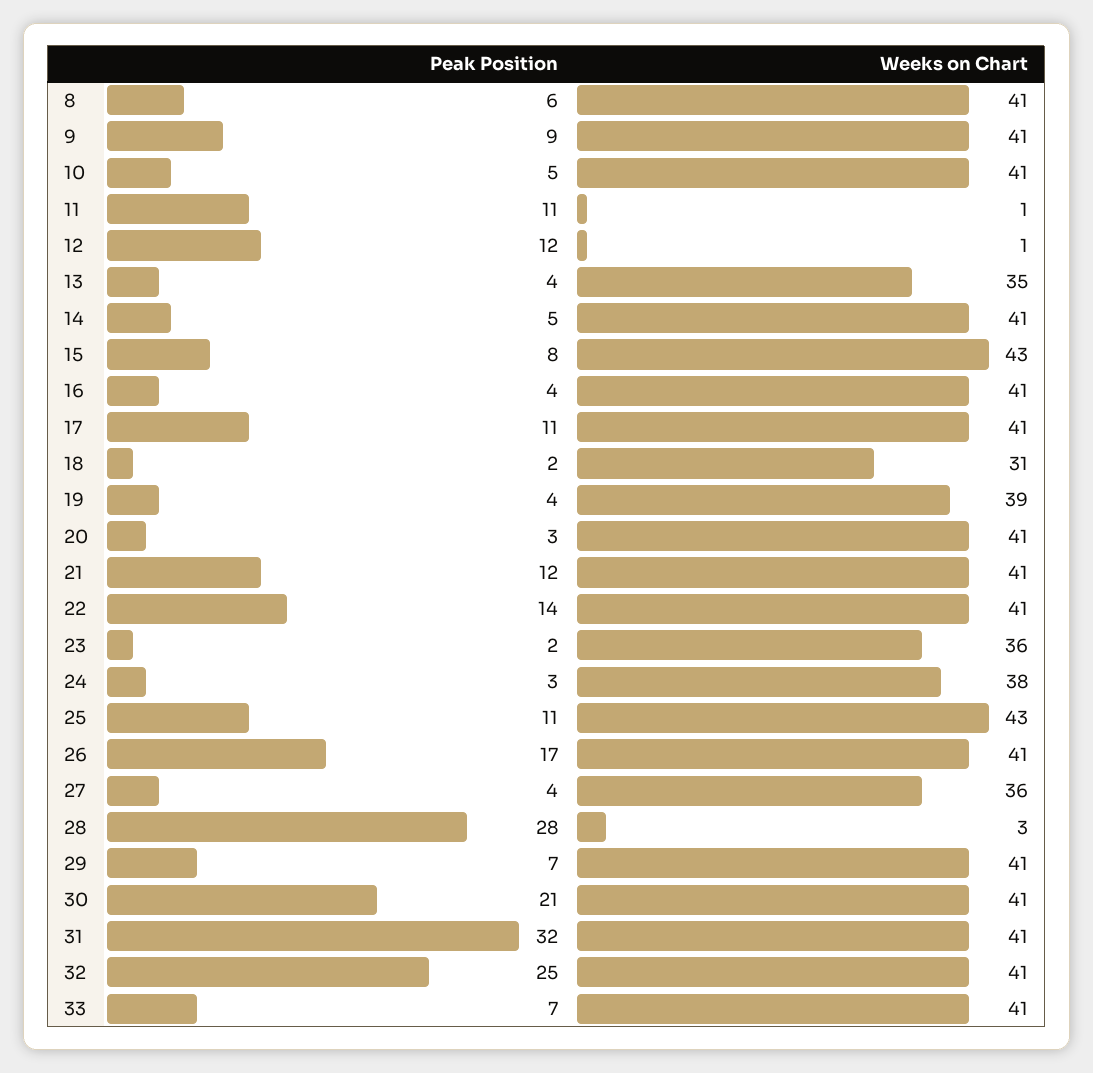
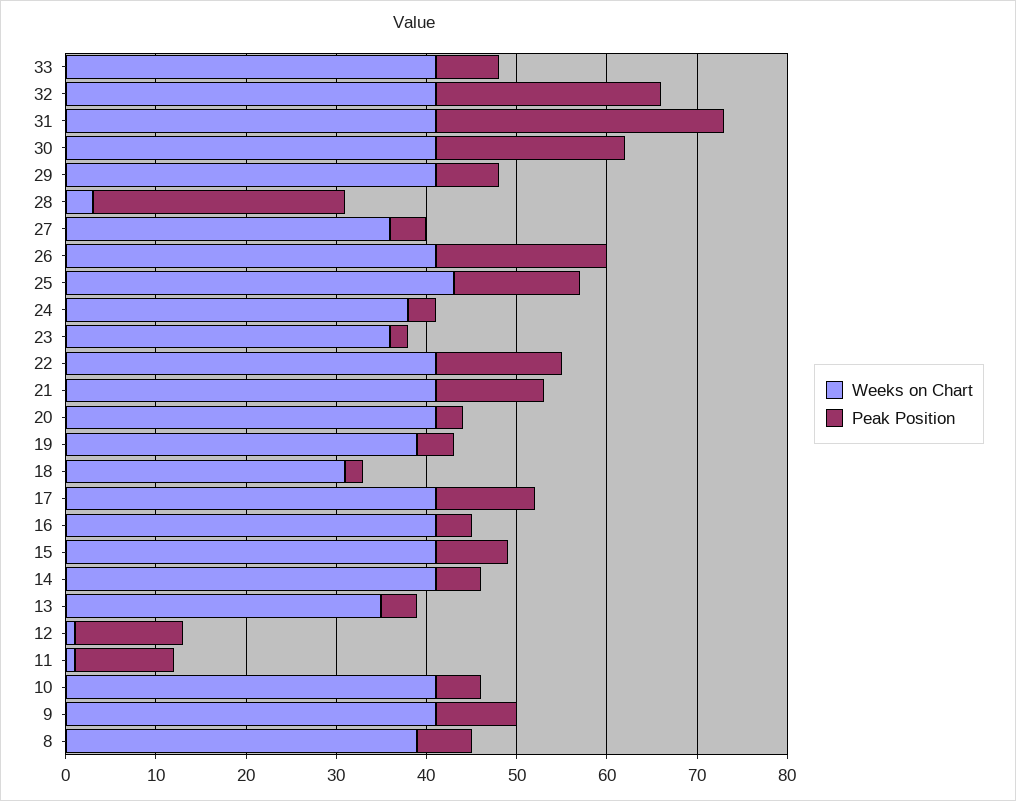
  {
    "Peak Position": {
      "8": 6,
      "9": 9,
      "10": 5,
      "11": 11,
      "12": 12,
      "13": 4,
      "14": 5,
      "15": 8,
      "16": 4,
      "17": 11,
      "18": 2,
      "19": 4,
      "20": 3,
      "21": 12,
      "22": 14,
      "23": 2,
      "24": 3,
-     "25": 11,
+     "25": 14,
-     "26": 17,
+     "26": 19,
      "27": 4,
      "28": 28,
      "29": 7,
      "30": 21,
      "31": 32,
      "32": 25,
      "33": 7
    },
    "Weeks on Chart": {
-     "8": 41,
+     "8": 39,
      "9": 41,
      "10": 41,
      "11": 1,
      "12": 1,
      "13": 35,
      "14": 41,
-     "15": 43,
+     "15": 41,
      "16": 41,
      "17": 41,
      "18": 31,
      "19": 39,
      "20": 41,
      "21": 41,
      "22": 41,
      "23": 36,
      "24": 38,
      "25": 43,
      "26": 41,
      "27": 36,
      "28": 3,
      "29": 41,
      "30": 41,
      "31": 41,
      "32": 41,
      "33": 41
    }
  }

